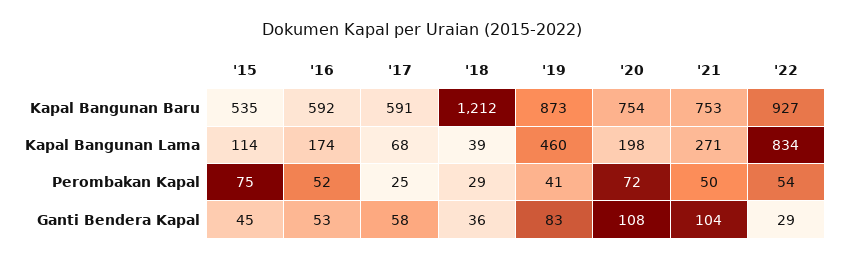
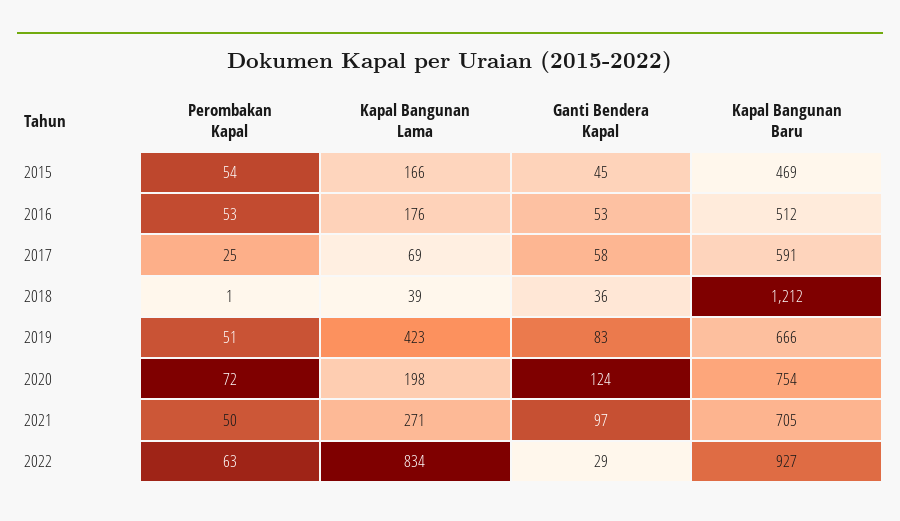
  {
    "'15": {
-     "Kapal Bangunan Baru": 535,
+     "Kapal Bangunan Baru": 469,
-     "Kapal Bangunan Lama": 114,
+     "Kapal Bangunan Lama": 166,
-     "Perombakan Kapal": 75,
+     "Perombakan Kapal": 54,
      "Ganti Bendera Kapal": 45
    },
    "'16": {
-     "Kapal Bangunan Baru": 592,
+     "Kapal Bangunan Baru": 512,
-     "Kapal Bangunan Lama": 174,
+     "Kapal Bangunan Lama": 176,
-     "Perombakan Kapal": 52,
+     "Perombakan Kapal": 53,
      "Ganti Bendera Kapal": 53
    },
    "'17": {
      "Kapal Bangunan Baru": 591,
-     "Kapal Bangunan Lama": 68,
+     "Kapal Bangunan Lama": 69,
      "Perombakan Kapal": 25,
      "Ganti Bendera Kapal": 58
    },
    "'18": {
      "Kapal Bangunan Baru": 1212,
      "Kapal Bangunan Lama": 39,
-     "Perombakan Kapal": 29,
+     "Perombakan Kapal": 1,
      "Ganti Bendera Kapal": 36
    },
    "'19": {
-     "Kapal Bangunan Baru": 873,
+     "Kapal Bangunan Baru": 666,
-     "Kapal Bangunan Lama": 460,
+     "Kapal Bangunan Lama": 423,
-     "Perombakan Kapal": 41,
+     "Perombakan Kapal": 51,
      "Ganti Bendera Kapal": 83
    },
    "'20": {
      "Kapal Bangunan Baru": 754,
      "Kapal Bangunan Lama": 198,
      "Perombakan Kapal": 72,
-     "Ganti Bendera Kapal": 108
+     "Ganti Bendera Kapal": 124
    },
    "'21": {
-     "Kapal Bangunan Baru": 753,
+     "Kapal Bangunan Baru": 705,
      "Kapal Bangunan Lama": 271,
      "Perombakan Kapal": 50,
-     "Ganti Bendera Kapal": 104
+     "Ganti Bendera Kapal": 97
    },
    "'22": {
      "Kapal Bangunan Baru": 927,
      "Kapal Bangunan Lama": 834,
-     "Perombakan Kapal": 54,
+     "Perombakan Kapal": 63,
      "Ganti Bendera Kapal": 29
    }
  }

